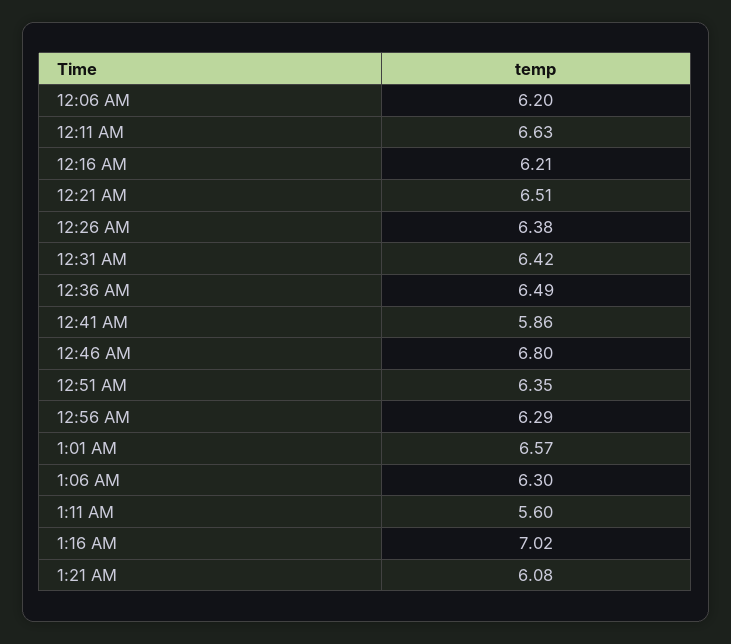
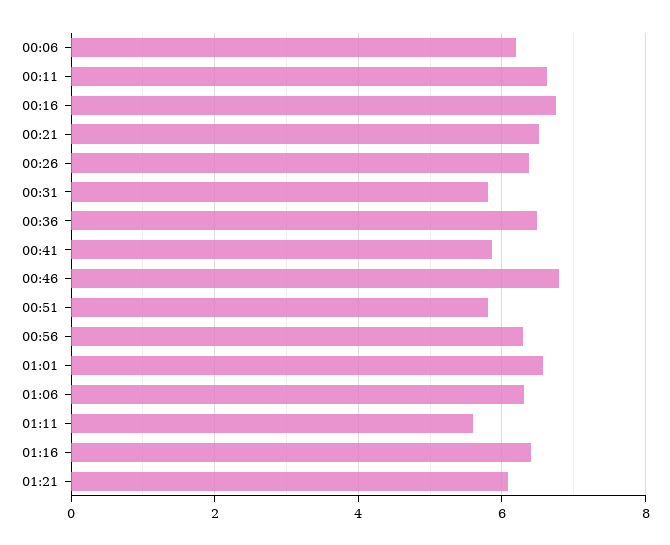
  {
    "12:06 AM": 6.2,
    "12:11 AM": 6.63,
-   "12:16 AM": 6.21,
+   "12:16 AM": 6.8,
    "12:21 AM": 6.51,
    "12:26 AM": 6.38,
-   "12:31 AM": 6.42,
+   "12:31 AM": 5.8,
    "12:36 AM": 6.49,
    "12:41 AM": 5.86,
    "12:46 AM": 6.8,
-   "12:51 AM": 6.35,
+   "12:51 AM": 5.8,
    "12:56 AM": 6.29,
    "1:01 AM": 6.57,
    "1:06 AM": 6.3,
    "1:11 AM": 5.6,
-   "1:16 AM": 7.02,
+   "1:16 AM": 6.4,
    "1:21 AM": 6.08
  }

